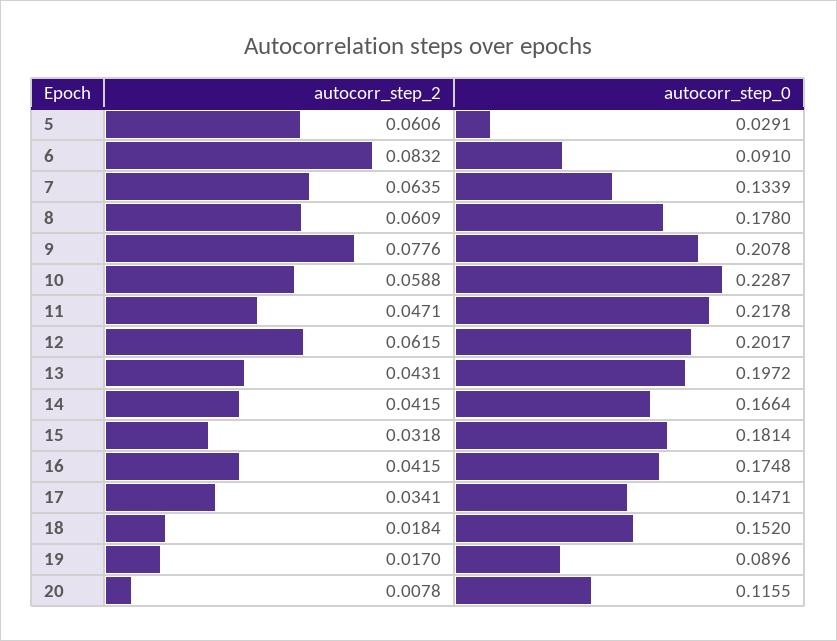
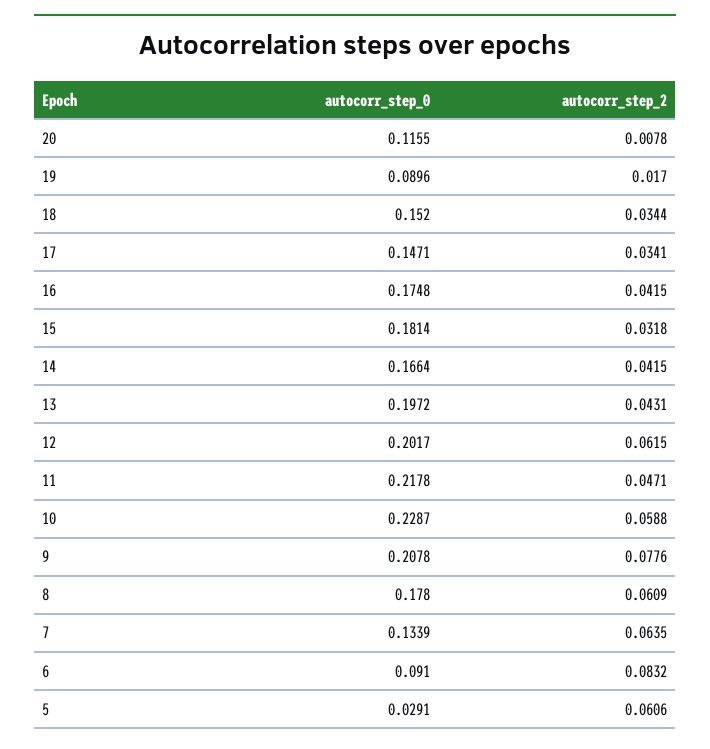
  {
    "autocorr_step_2": {
      "5": 0.0606,
      "6": 0.0832,
      "7": 0.0635,
      "8": 0.0609,
      "9": 0.0776,
      "10": 0.0588,
      "11": 0.0471,
      "12": 0.0615,
      "13": 0.0431,
      "14": 0.0415,
      "15": 0.0318,
      "16": 0.0415,
      "17": 0.0341,
-     "18": 0.0184,
+     "18": 0.0344,
      "19": 0.017,
      "20": 0.0078
    },
    "autocorr_step_0": {
      "5": 0.0291,
      "6": 0.091,
      "7": 0.1339,
      "8": 0.178,
      "9": 0.2078,
      "10": 0.2287,
      "11": 0.2178,
      "12": 0.2017,
      "13": 0.1972,
      "14": 0.1664,
      "15": 0.1814,
      "16": 0.1748,
      "17": 0.1471,
      "18": 0.152,
      "19": 0.0896,
      "20": 0.1155
    }
  }

